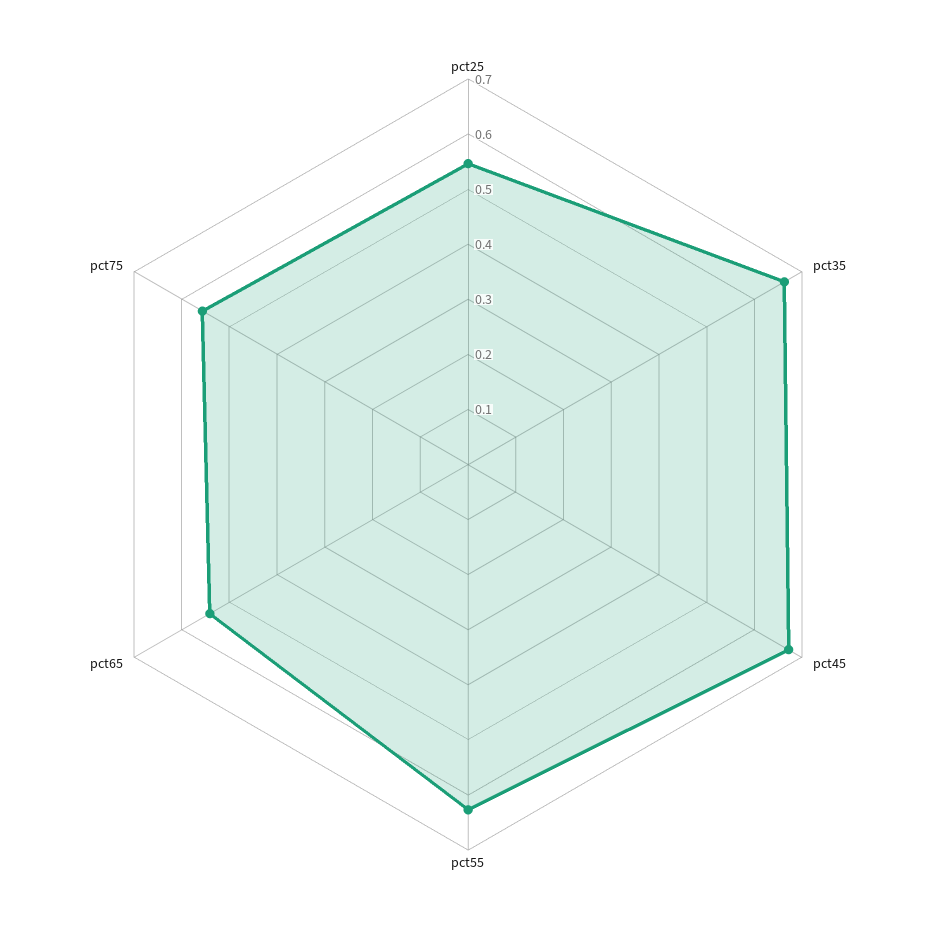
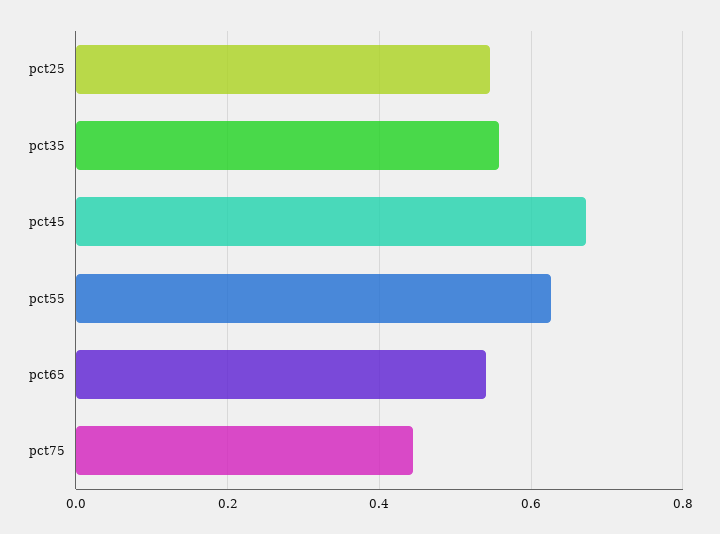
  {
    "pct25": 0.54,
-   "pct35": 0.66,
+   "pct35": 0.56,
    "pct45": 0.68,
    "pct55": 0.62,
    "pct65": 0.54,
-   "pct75": 0.56
+   "pct75": 0.44
  }

